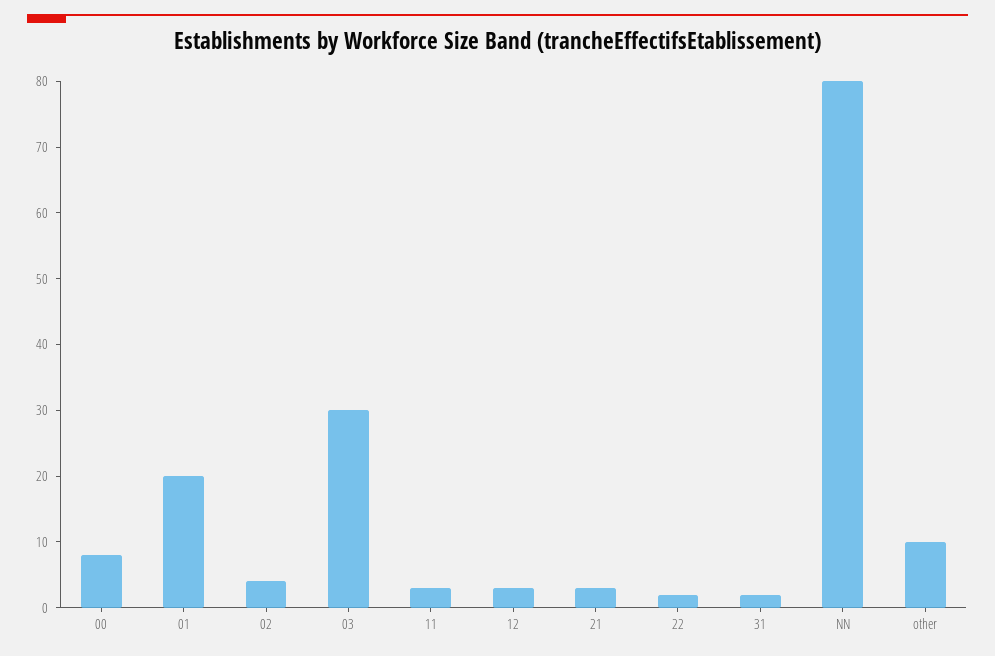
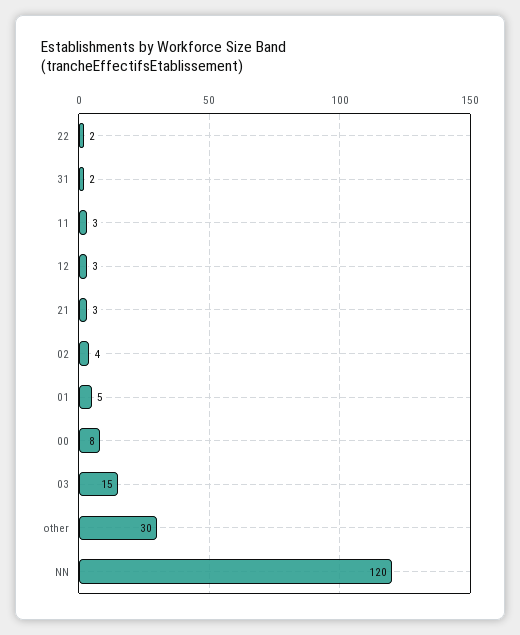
  {
    "00": 8,
-   "01": 20,
+   "01": 5,
    "02": 4,
-   "03": 30,
+   "03": 15,
    "11": 3,
    "12": 3,
    "21": 3,
    "22": 2,
    "31": 2,
-   "NN": 80,
+   "NN": 120,
-   "other": 10
+   "other": 30
  }

